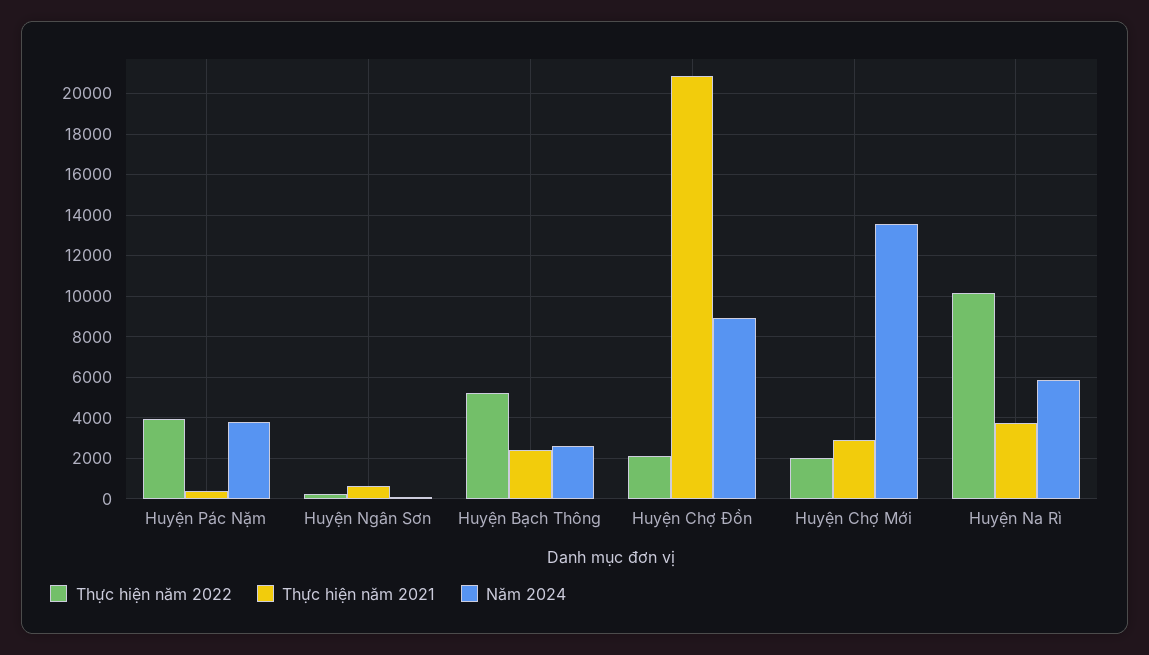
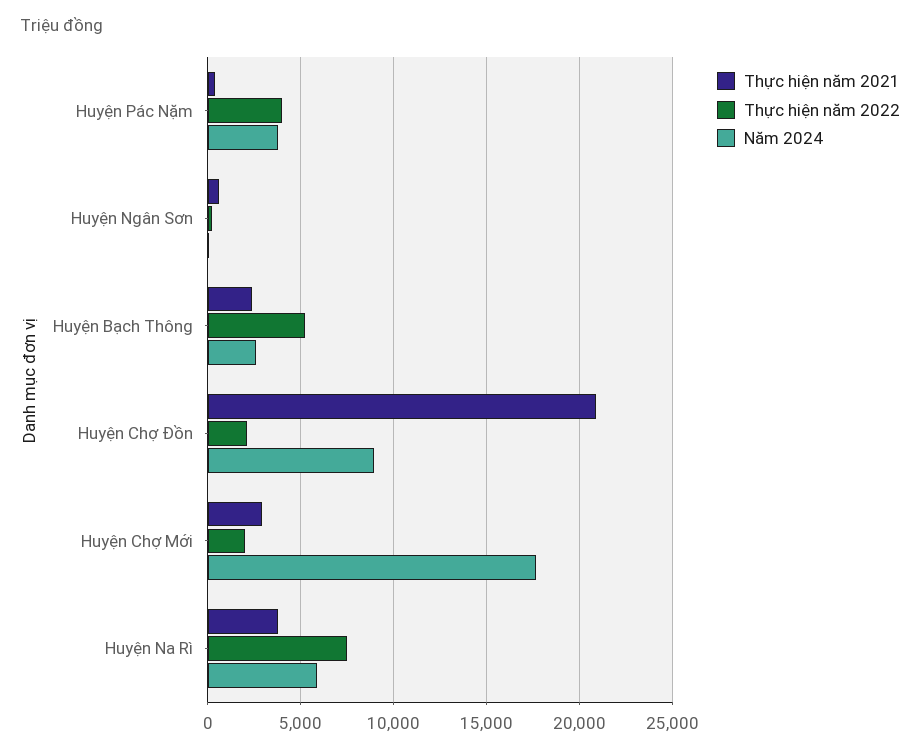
  {
    "Thực hiện năm 2022": {
      "Huyện Pác Nặm": 4000,
      "Huyện Ngân Sơn": 500,
      "Huyện Bạch Thông": 5000,
      "Huyện Chợ Đồn": 2000,
      "Huyện Chợ Mới": 2000,
-     "Huyện Na Rì": 10000
+     "Huyện Na Rì": 7500
    },
    "Thực hiện năm 2021": {
      "Huyện Pác Nặm": 500,
      "Huyện Ngân Sơn": 500,
      "Huyện Bạch Thông": 2500,
      "Huyện Chợ Đồn": 21000,
      "Huyện Chợ Mới": 3000,
      "Huyện Na Rì": 3500
    },
    "Năm 2024": {
      "Huyện Pác Nặm": 4000,
      "Huyện Ngân Sơn": 0,
      "Huyện Bạch Thông": 2500,
      "Huyện Chợ Đồn": 9000,
-     "Huyện Chợ Mới": 13500,
+     "Huyện Chợ Mới": 17500,
      "Huyện Na Rì": 6000
    }
  }

